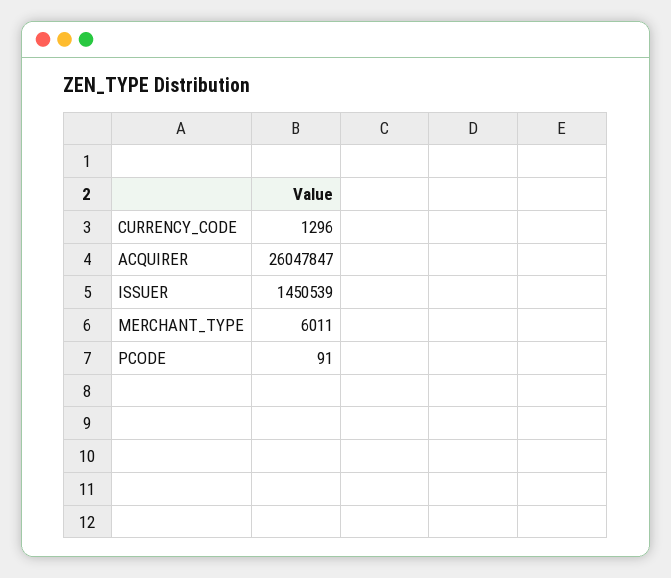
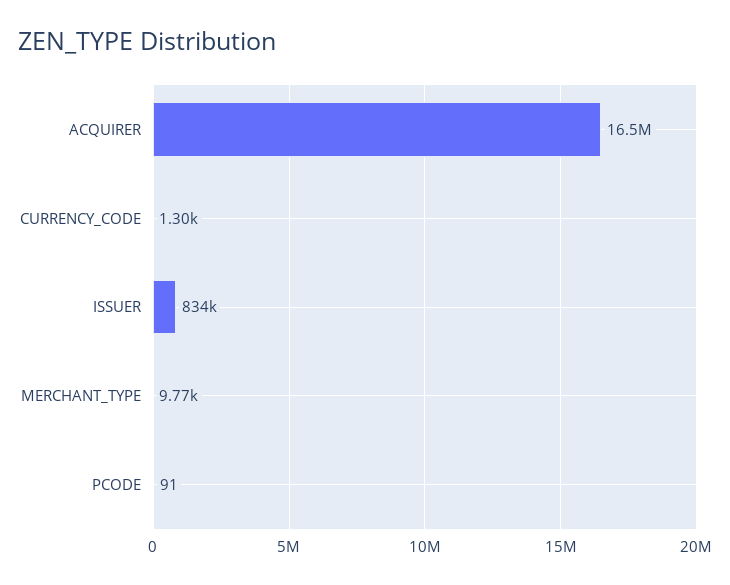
  {
    "CURRENCY_CODE": 1296,
-   "ACQUIRER": 26047847,
+   "ACQUIRER": 16500000,
-   "ISSUER": 1450539,
+   "ISSUER": 834000,
-   "MERCHANT_TYPE": 6011,
+   "MERCHANT_TYPE": 9770,
    "PCODE": 91
  }

